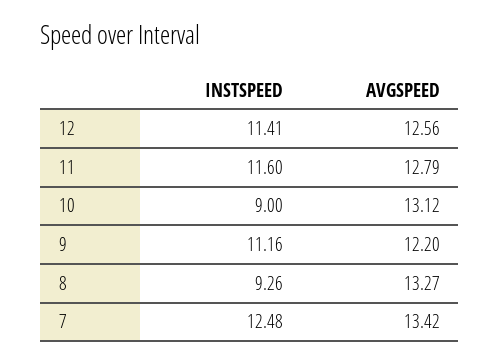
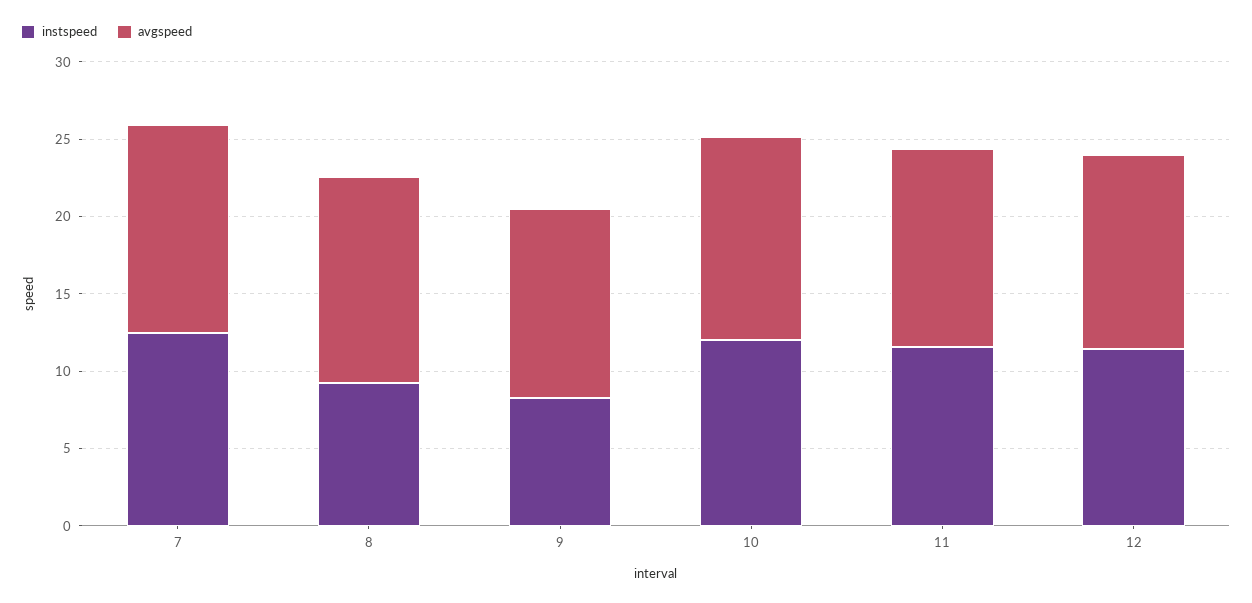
  {
    "INSTSPEED": {
      "12": 11.41,
      "11": 11.6,
-     "10": 9,
+     "10": 12,
-     "9": 11.16,
+     "9": 8,
      "8": 9.26,
      "7": 12.48
    },
    "AVGSPEED": {
      "12": 12.56,
      "11": 12.79,
      "10": 13.12,
      "9": 12.2,
      "8": 13.27,
      "7": 13.42
    }
  }

